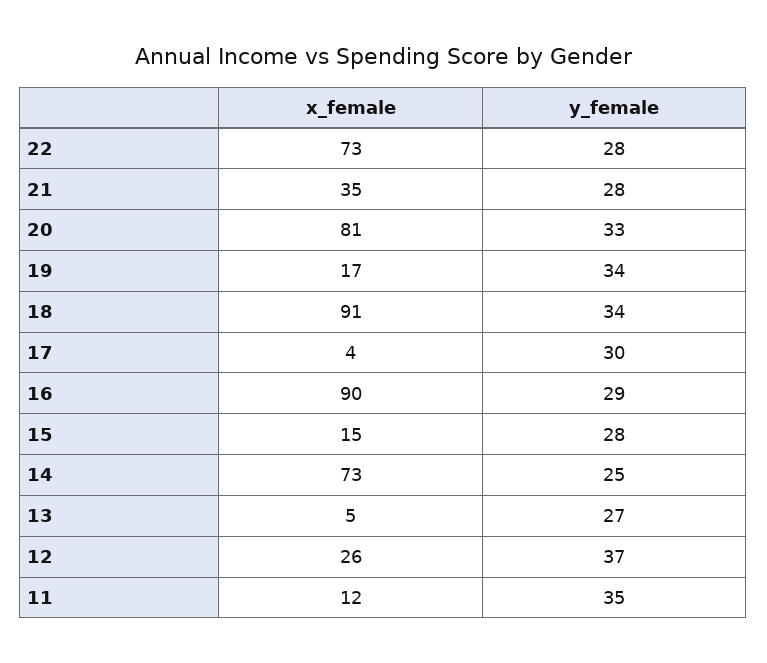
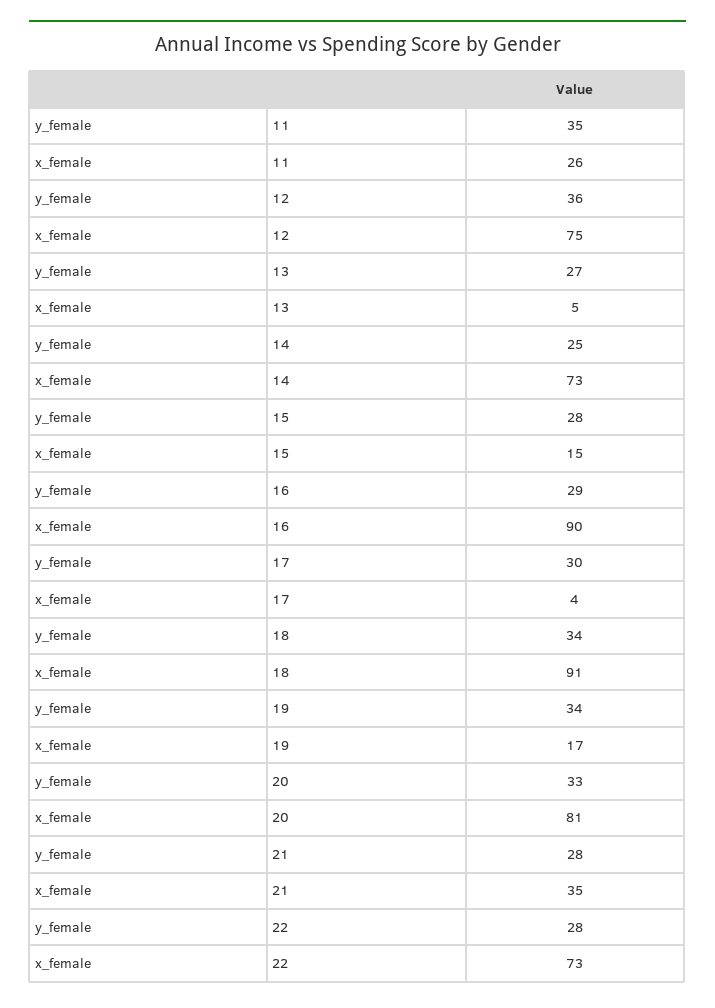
  {
    "x_female": {
      "22": 73,
      "21": 35,
      "20": 81,
      "19": 17,
      "18": 91,
      "17": 4,
      "16": 90,
      "15": 15,
      "14": 73,
      "13": 5,
-     "12": 26,
+     "12": 75,
-     "11": 12
+     "11": 26
    },
    "y_female": {
      "22": 28,
      "21": 28,
      "20": 33,
      "19": 34,
      "18": 34,
      "17": 30,
      "16": 29,
      "15": 28,
      "14": 25,
      "13": 27,
-     "12": 37,
+     "12": 36,
      "11": 35
    }
  }

